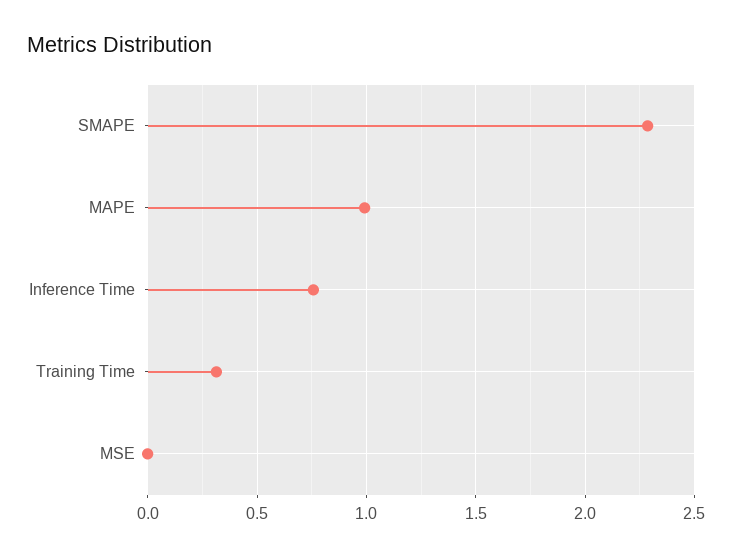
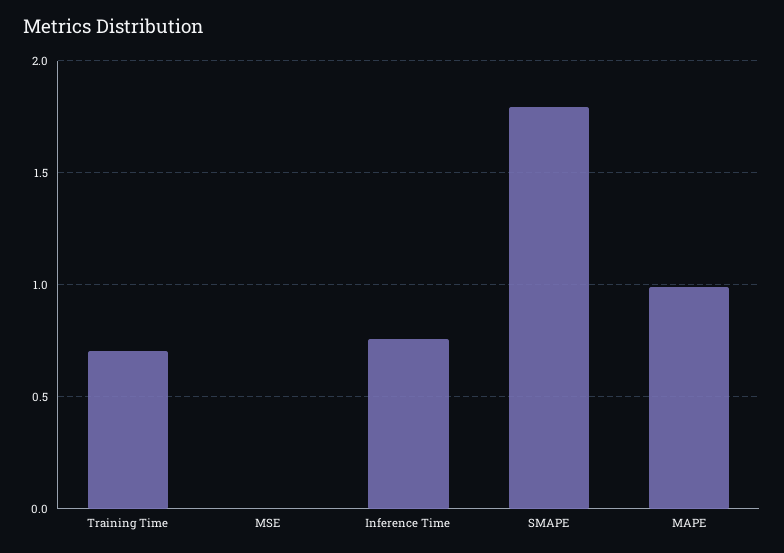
  {
-   "SMAPE": 2.3,
+   "SMAPE": 1.8,
    "MAPE": 1,
    "Inference Time": 0.75,
-   "Training Time": 0.3,
+   "Training Time": 0.7,
    "MSE": 0
  }

